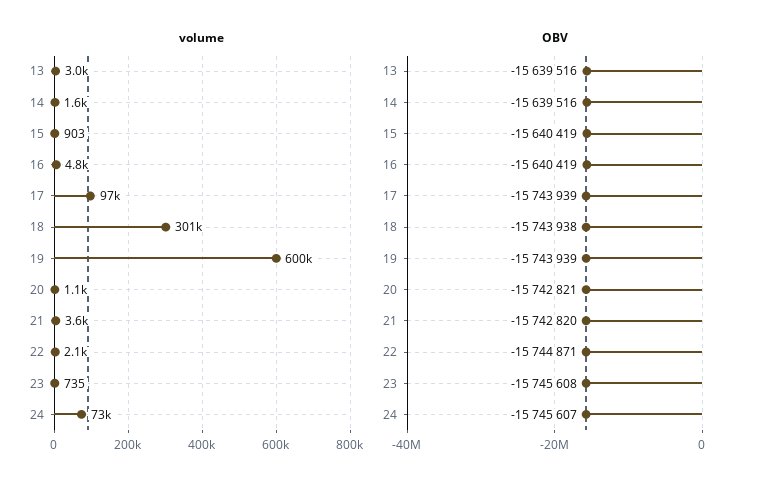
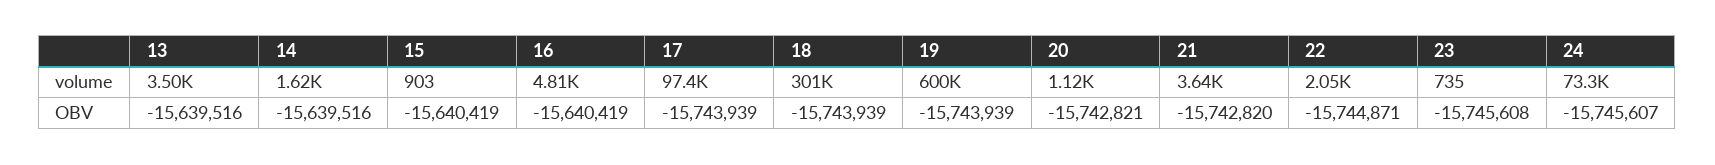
  {
    "volume": {
-     "13": 3000,
+     "13": 3500,
      "14": 1620,
      "15": 903,
      "16": 4810,
      "17": 97400,
      "18": 301000,
      "19": 600000,
      "20": 1120,
      "21": 3640,
      "22": 2050,
      "23": 735,
      "24": 73300
    },
    "OBV": {
      "13": -15639516,
      "14": -15639516,
      "15": -15640419,
      "16": -15640419,
      "17": -15743939,
-     "18": -15743938,
+     "18": -15743939,
      "19": -15743939,
      "20": -15742821,
      "21": -15742820,
      "22": -15744871,
      "23": -15745608,
      "24": -15745607
    }
  }

